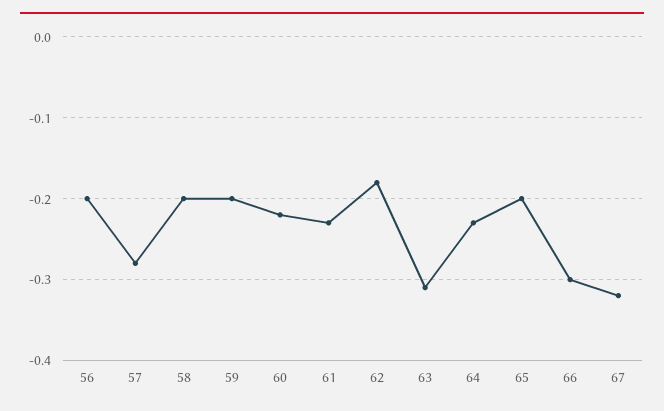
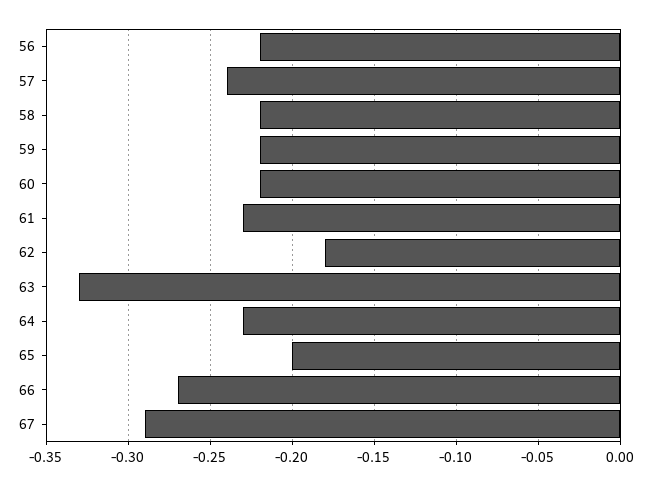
  {
-   "56": -0.2,
+   "56": -0.22,
-   "57": -0.28,
+   "57": -0.24,
-   "58": -0.2,
+   "58": -0.22,
-   "59": -0.2,
+   "59": -0.22,
    "60": -0.22,
    "61": -0.23,
    "62": -0.18,
-   "63": -0.31,
+   "63": -0.33,
    "64": -0.23,
    "65": -0.2,
-   "66": -0.3,
+   "66": -0.27,
-   "67": -0.32
+   "67": -0.29
  }

